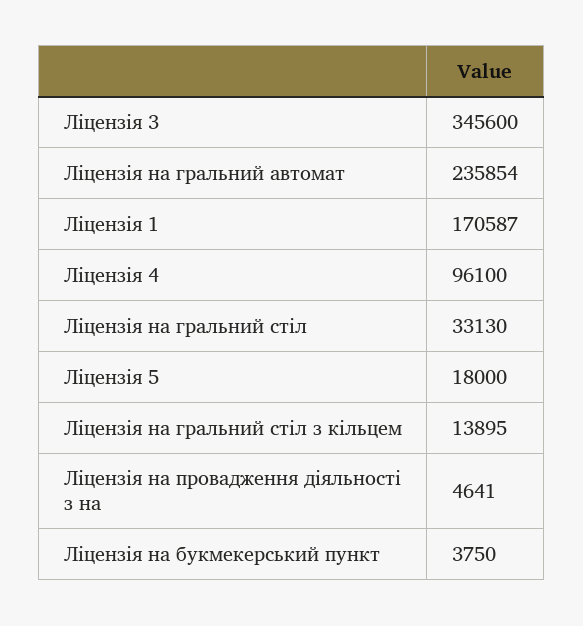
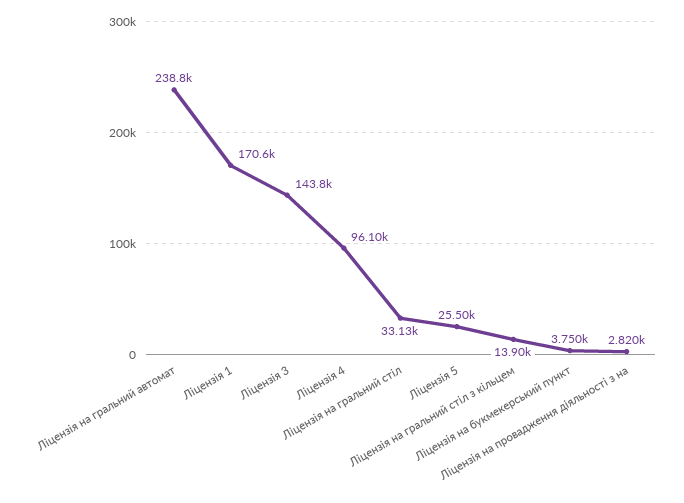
  {
-   "Ліцензія 3": 345600,
+   "Ліцензія 3": 143800,
-   "Ліцензія на гральний автомат": 235854,
+   "Ліцензія на гральний автомат": 238800,
    "Ліцензія 1": 170587,
    "Ліцензія 4": 96100,
    "Ліцензія на гральний стіл": 33130,
-   "Ліцензія 5": 18000,
+   "Ліцензія 5": 25500,
    "Ліцензія на гральний стіл з кільцем": 13895,
-   "Ліцензія на провадження діяльності з на": 4641,
+   "Ліцензія на провадження діяльності з на": 2820,
    "Ліцензія на букмекерський пункт": 3750
  }

